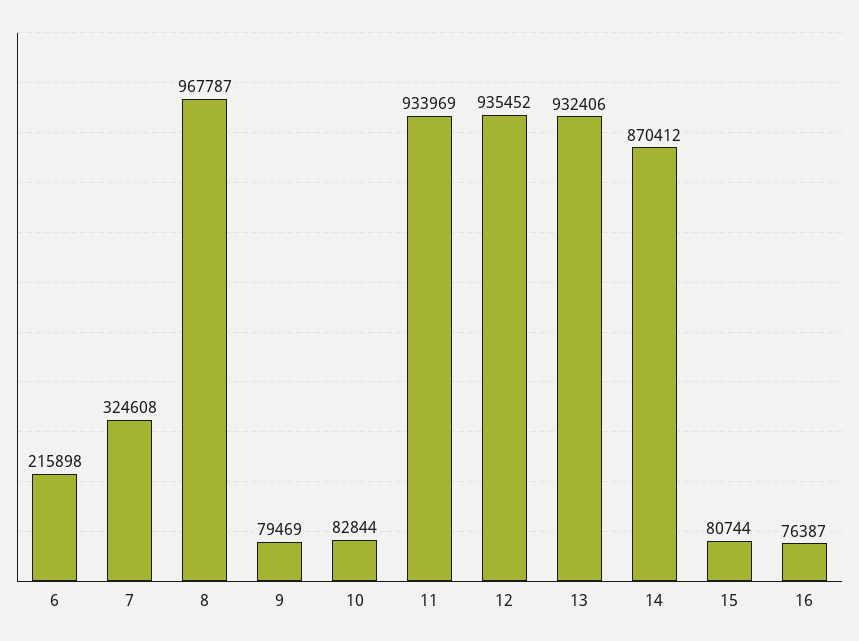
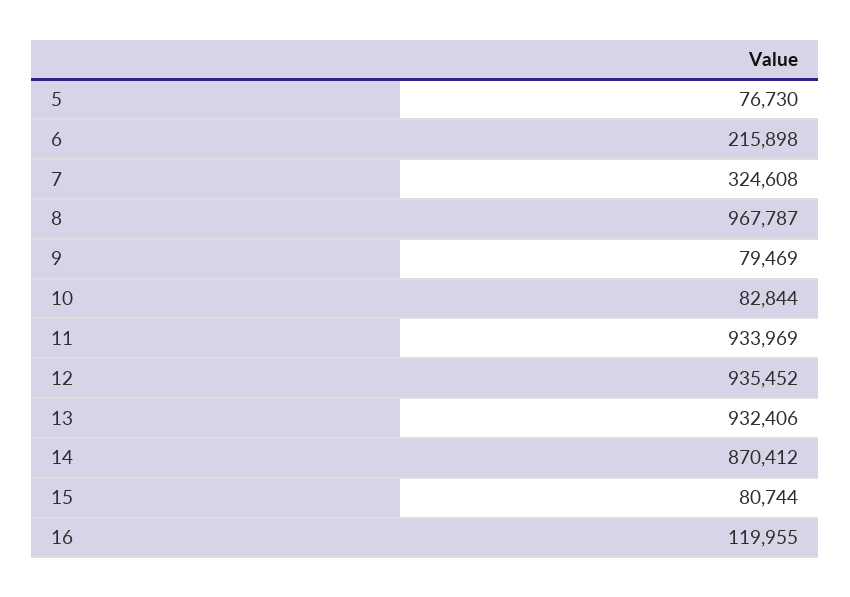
  {
    "6": 215898,
    "7": 324608,
    "8": 967787,
    "9": 79469,
    "10": 82844,
    "11": 933969,
    "12": 935452,
    "13": 932406,
    "14": 870412,
    "15": 80744,
-   "16": 76387
+   "16": 119955,
+   "5": 76730
  }

